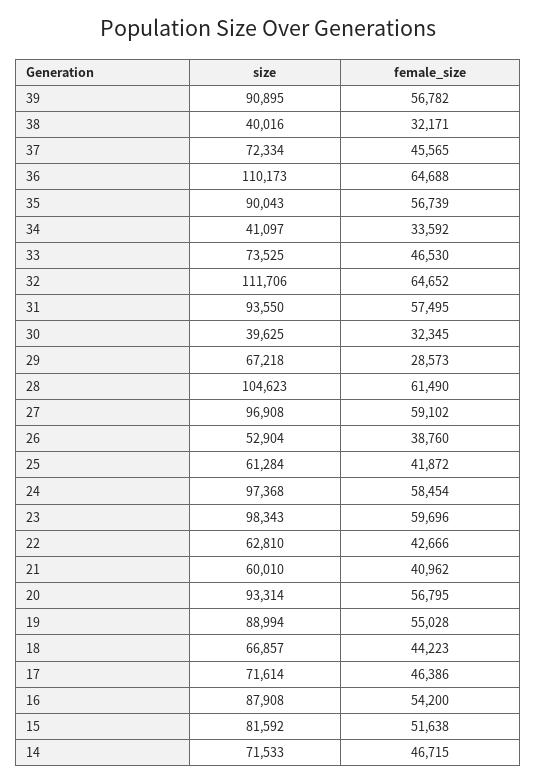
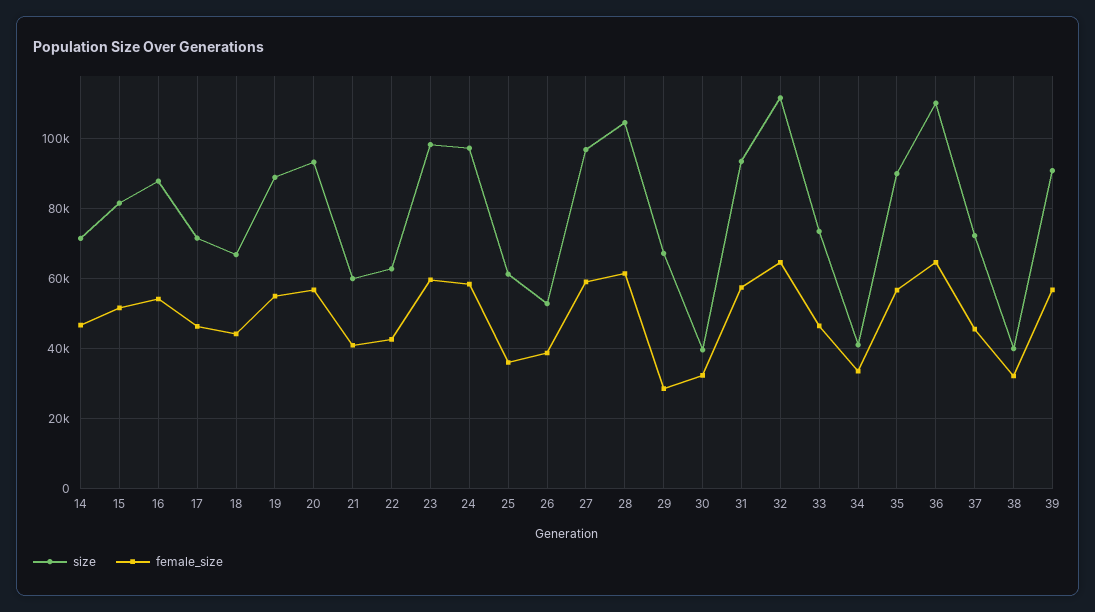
  {
    "size": {
      "39": 90895,
      "38": 40016,
      "37": 72334,
      "36": 110173,
      "35": 90043,
      "34": 41097,
      "33": 73525,
      "32": 111706,
      "31": 93550,
      "30": 39625,
      "29": 67218,
      "28": 104623,
      "27": 96908,
      "26": 52904,
      "25": 61284,
      "24": 97368,
      "23": 98343,
      "22": 62810,
      "21": 60010,
      "20": 93314,
      "19": 88994,
      "18": 66857,
      "17": 71614,
      "16": 87908,
      "15": 81592,
      "14": 71533
    },
    "female_size": {
      "39": 56782,
      "38": 32171,
      "37": 45565,
      "36": 64688,
      "35": 56739,
      "34": 33592,
      "33": 46530,
      "32": 64652,
      "31": 57495,
      "30": 32345,
      "29": 28573,
      "28": 61490,
      "27": 59102,
      "26": 38760,
-     "25": 41872,
+     "25": 36000,
      "24": 58454,
      "23": 59696,
      "22": 42666,
      "21": 40962,
      "20": 56795,
      "19": 55028,
      "18": 44223,
      "17": 46386,
      "16": 54200,
      "15": 51638,
      "14": 46715
    }
  }

